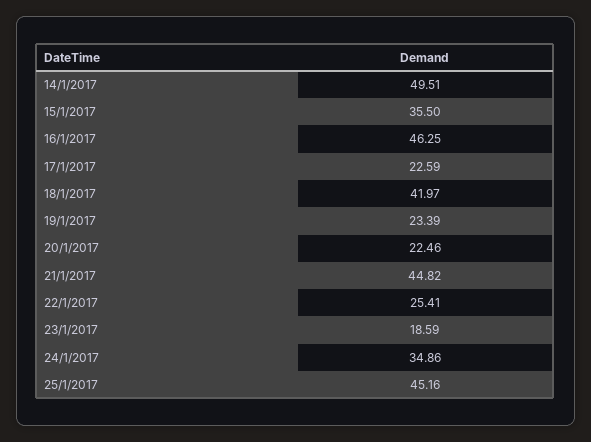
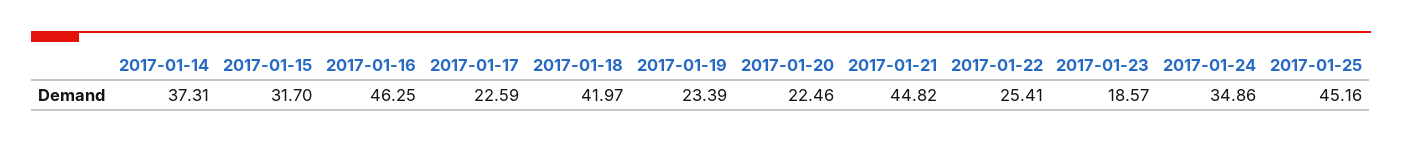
  {
-   "14/1/2017": 49.51,
+   "14/1/2017": 37.31,
-   "15/1/2017": 35.5,
+   "15/1/2017": 31.7,
    "16/1/2017": 46.25,
    "17/1/2017": 22.59,
    "18/1/2017": 41.97,
    "19/1/2017": 23.39,
    "20/1/2017": 22.46,
    "21/1/2017": 44.82,
    "22/1/2017": 25.41,
-   "23/1/2017": 18.59,
+   "23/1/2017": 18.57,
    "24/1/2017": 34.86,
    "25/1/2017": 45.16
  }

